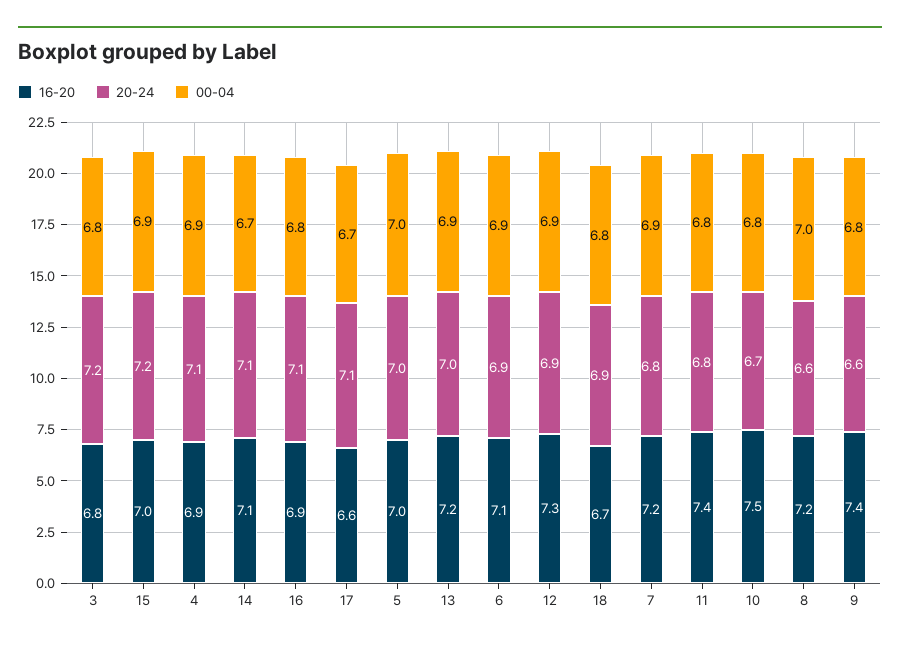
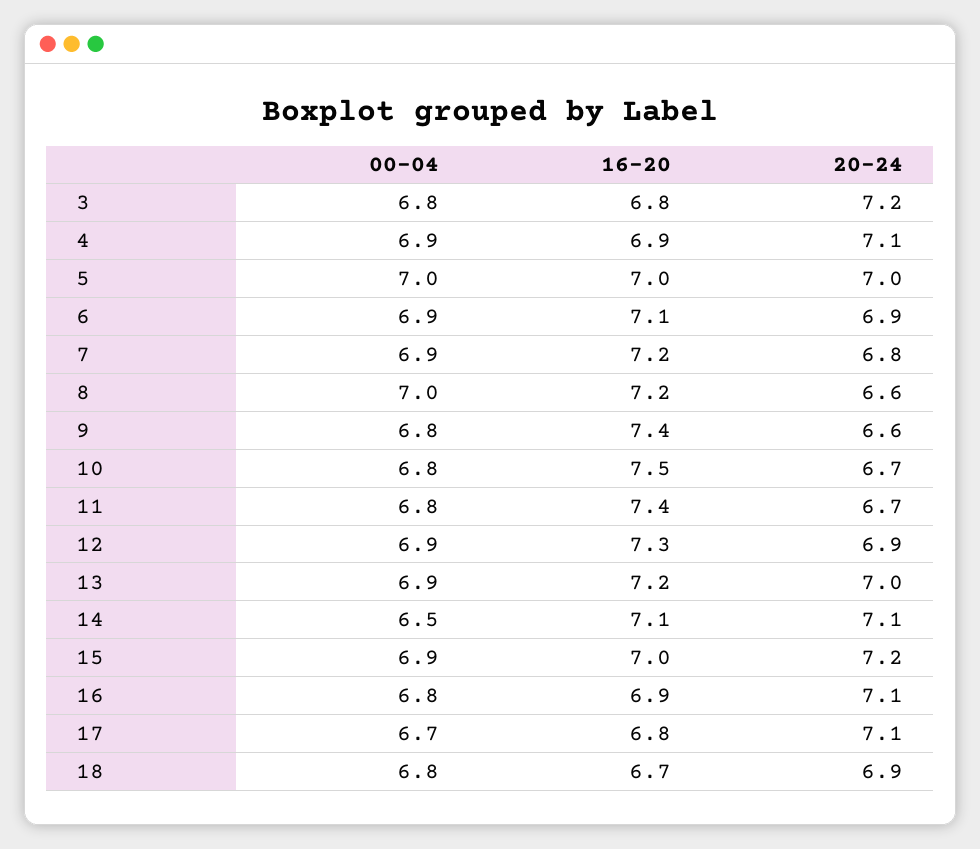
  {
    "16-20": {
      "3": 6.8,
      "15": 7,
      "4": 6.9,
      "14": 7.1,
      "16": 6.9,
-     "17": 6.6,
+     "17": 6.8,
      "5": 7,
      "13": 7.2,
      "6": 7.1,
      "12": 7.3,
      "18": 6.7,
      "7": 7.2,
      "11": 7.4,
      "10": 7.5,
      "8": 7.2,
      "9": 7.4
    },
    "20-24": {
      "3": 7.2,
      "15": 7.2,
      "4": 7.1,
      "14": 7.1,
      "16": 7.1,
      "17": 7.1,
      "5": 7,
      "13": 7,
      "6": 6.9,
      "12": 6.9,
      "18": 6.9,
      "7": 6.8,
-     "11": 6.8,
+     "11": 6.7,
      "10": 6.7,
      "8": 6.6,
      "9": 6.6
    },
    "00-04": {
      "3": 6.8,
      "15": 6.9,
      "4": 6.9,
-     "14": 6.7,
+     "14": 6.5,
      "16": 6.8,
      "17": 6.7,
      "5": 7,
      "13": 6.9,
      "6": 6.9,
      "12": 6.9,
      "18": 6.8,
      "7": 6.9,
      "11": 6.8,
      "10": 6.8,
      "8": 7,
      "9": 6.8
    }
  }

